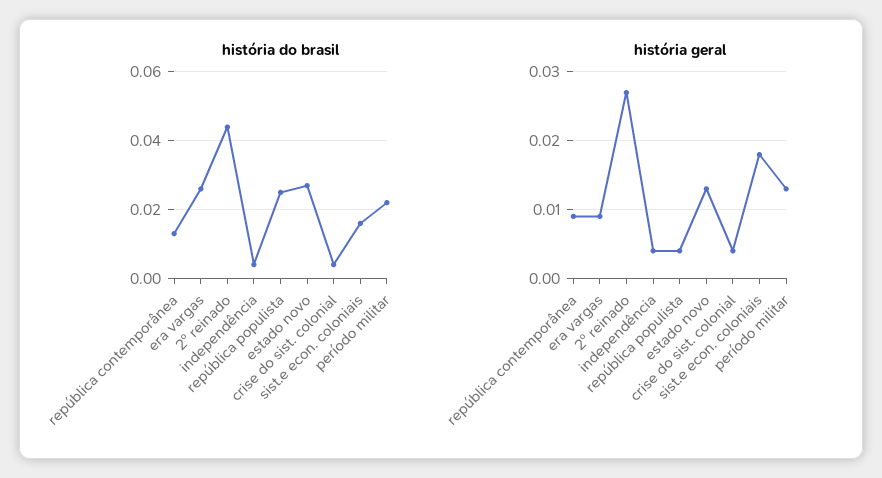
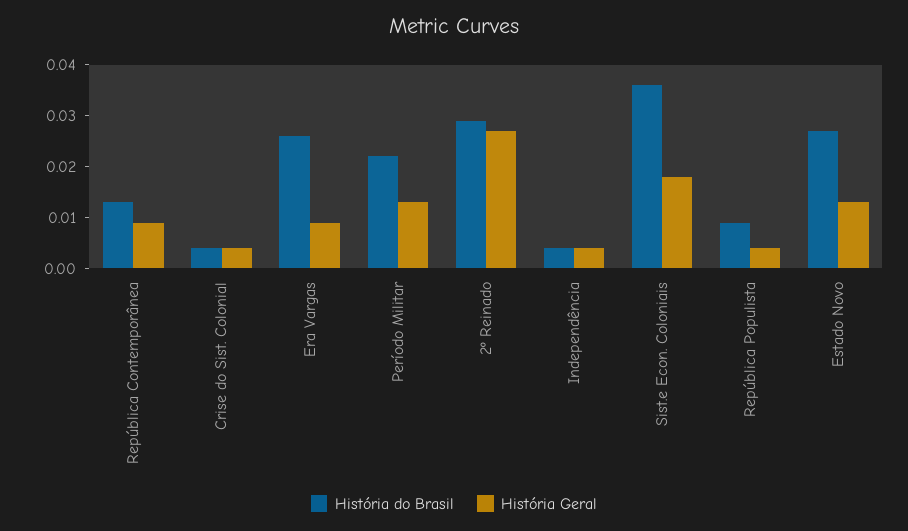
  {
    "história do brasil": {
      "república contemporânea": 0.015,
      "era vargas": 0.025,
-     "2º reinado": 0.045,
+     "2º reinado": 0.03,
      "independência": 0.005,
-     "república populista": 0.025,
+     "república populista": 0.01,
      "estado novo": 0.025,
      "crise do sist. colonial": 0.005,
-     "sist.e econ. coloniais": 0.015,
+     "sist.e econ. coloniais": 0.035,
      "período militar": 0.02
    },
    "história geral": {
      "república contemporânea": 0.009,
      "era vargas": 0.009,
      "2º reinado": 0.027,
      "independência": 0.004,
      "república populista": 0.004,
      "estado novo": 0.013,
      "crise do sist. colonial": 0.004,
      "sist.e econ. coloniais": 0.018,
      "período militar": 0.013
    }
  }

